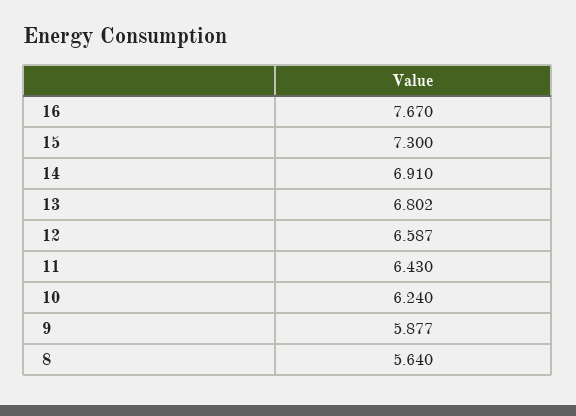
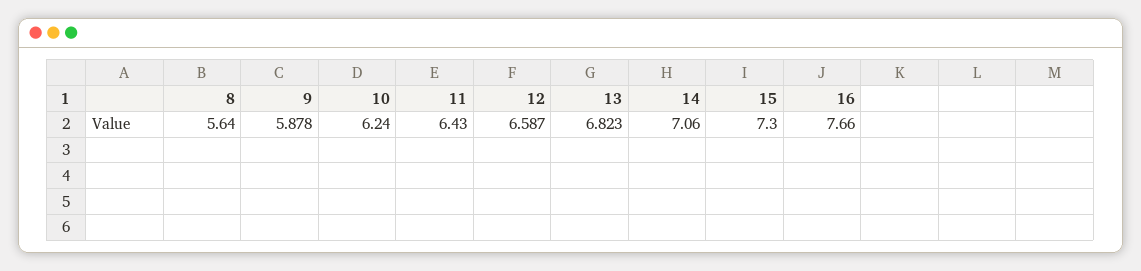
  {
-   "16": 7.67,
+   "16": 7.66,
    "15": 7.3,
-   "14": 6.91,
+   "14": 7.06,
-   "13": 6.802,
+   "13": 6.823,
    "12": 6.587,
    "11": 6.43,
    "10": 6.24,
-   "9": 5.877,
+   "9": 5.878,
    "8": 5.64
  }

